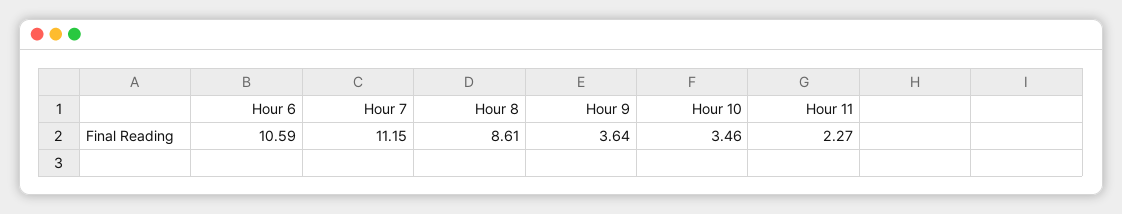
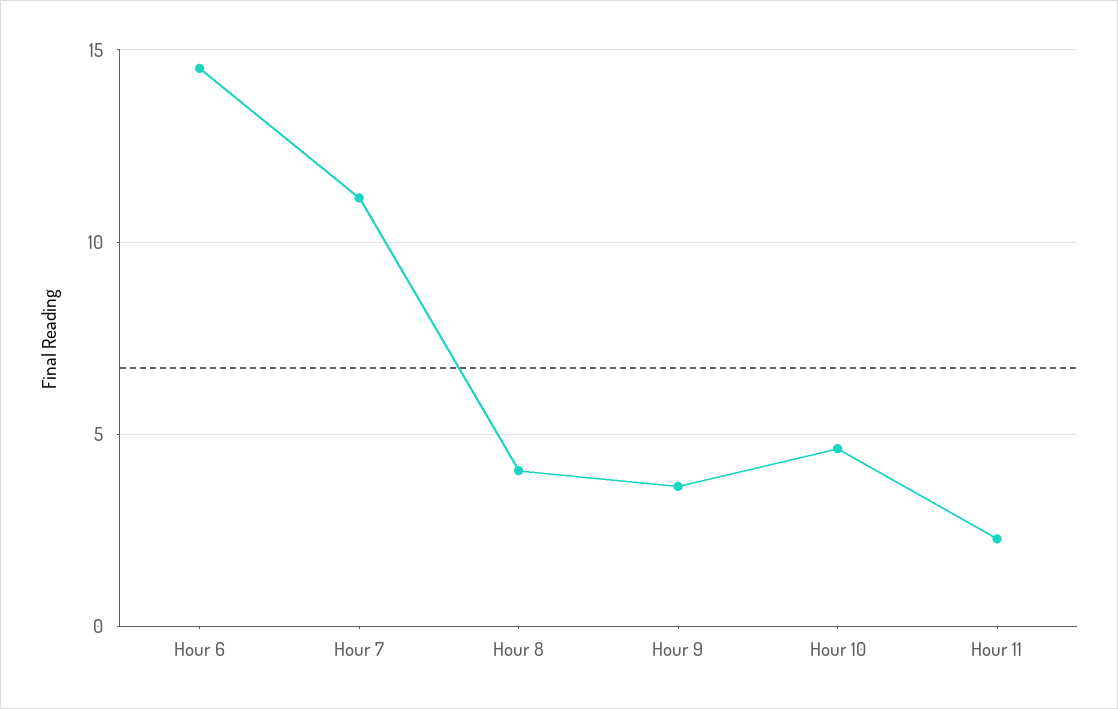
  {
-   "Hour 6": 10.59,
+   "Hour 6": 14.5,
    "Hour 7": 11.15,
-   "Hour 8": 8.61,
+   "Hour 8": 4,
    "Hour 9": 3.64,
-   "Hour 10": 3.46,
+   "Hour 10": 4.5,
    "Hour 11": 2.27
  }

